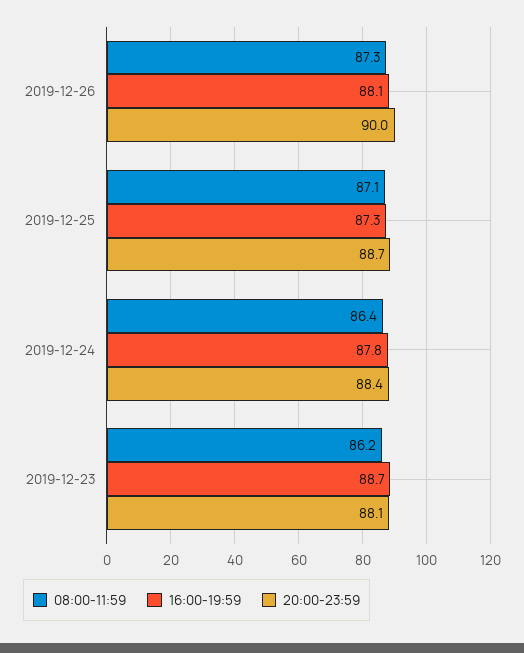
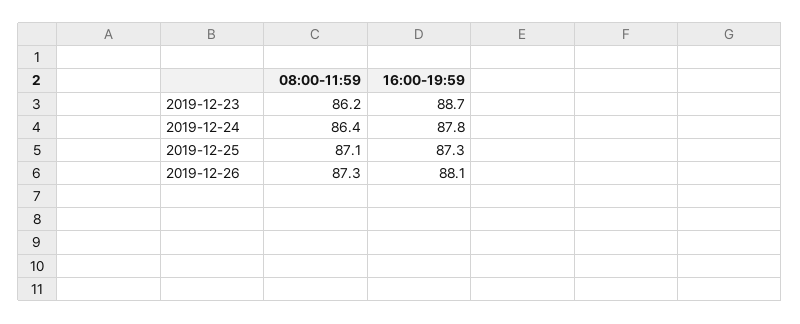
  {
    "08:00-11:59": {
      "2019-12-26": 87.3,
      "2019-12-25": 87.1,
      "2019-12-24": 86.4,
      "2019-12-23": 86.2
    },
    "16:00-19:59": {
      "2019-12-26": 88.1,
      "2019-12-25": 87.3,
      "2019-12-24": 87.8,
      "2019-12-23": 88.7
-   },
+   }
-   "20:00-23:59": {
-     "2019-12-26": 90,
-     "2019-12-25": 88.7,
-     "2019-12-24": 88.4,
-     "2019-12-23": 88.1
-   }
  }

